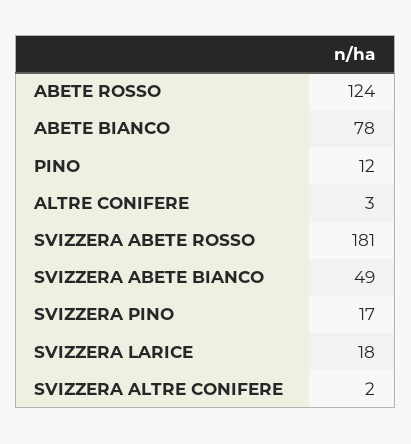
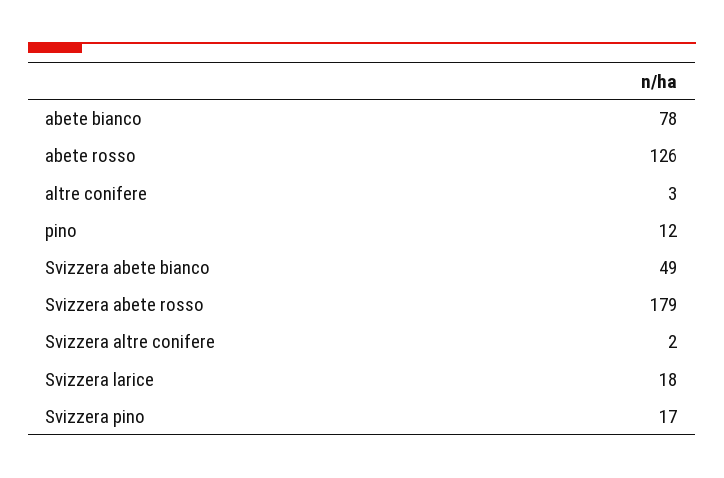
  {
-   "ABETE ROSSO": 124,
+   "ABETE ROSSO": 126,
    "ABETE BIANCO": 78,
    "PINO": 12,
    "ALTRE CONIFERE": 3,
-   "SVIZZERA ABETE ROSSO": 181,
+   "SVIZZERA ABETE ROSSO": 179,
    "SVIZZERA ABETE BIANCO": 49,
    "SVIZZERA PINO": 17,
    "SVIZZERA LARICE": 18,
    "SVIZZERA ALTRE CONIFERE": 2
  }

